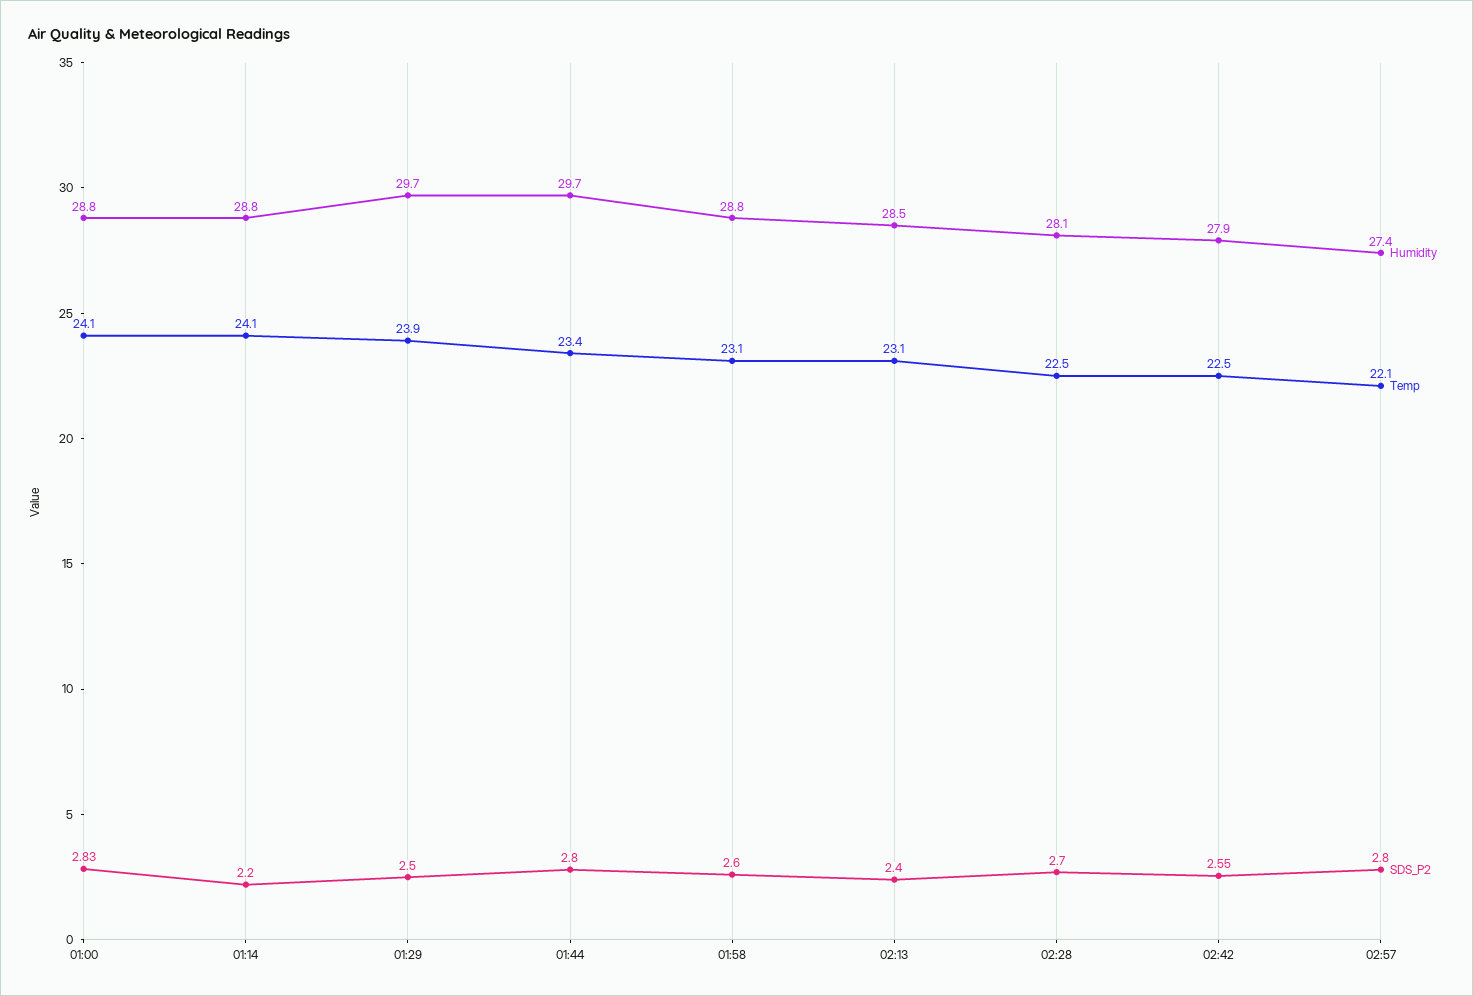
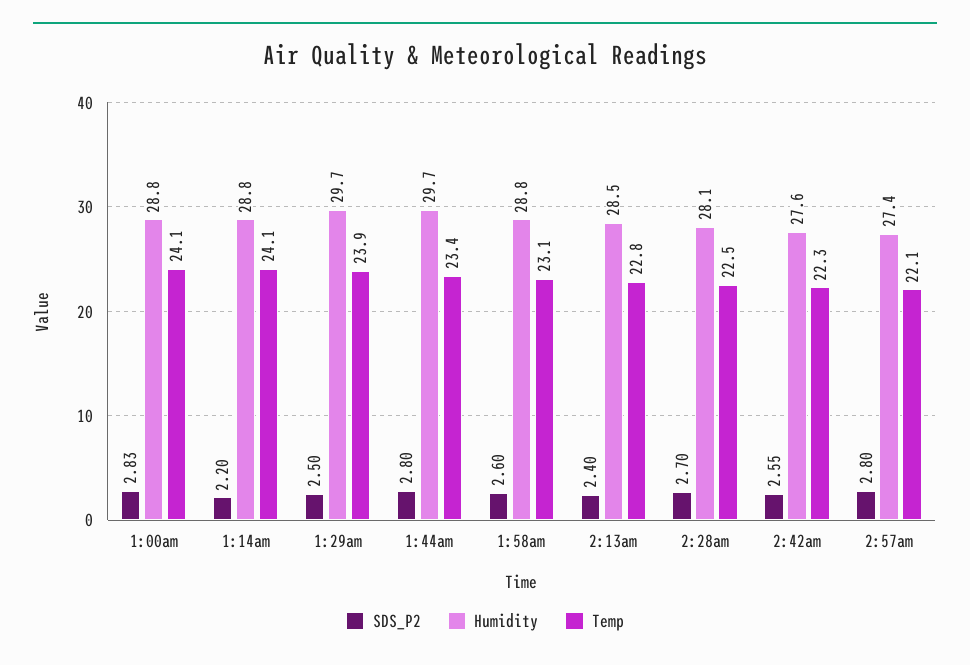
  {
    "Humidity": {
      "01:00": 28.8,
      "01:14": 28.8,
      "01:29": 29.7,
      "01:44": 29.7,
      "01:58": 28.8,
      "02:13": 28.5,
      "02:28": 28.1,
-     "02:42": 27.9,
+     "02:42": 27.6,
      "02:57": 27.4
    },
    "Temp": {
      "01:00": 24.1,
      "01:14": 24.1,
      "01:29": 23.9,
      "01:44": 23.4,
      "01:58": 23.1,
-     "02:13": 23.1,
+     "02:13": 22.8,
      "02:28": 22.5,
-     "02:42": 22.5,
+     "02:42": 22.3,
      "02:57": 22.1
    },
    "SDS_P2": {
      "01:00": 2.83,
      "01:14": 2.2,
      "01:29": 2.5,
      "01:44": 2.8,
      "01:58": 2.6,
      "02:13": 2.4,
      "02:28": 2.7,
      "02:42": 2.55,
      "02:57": 2.8
    }
  }

